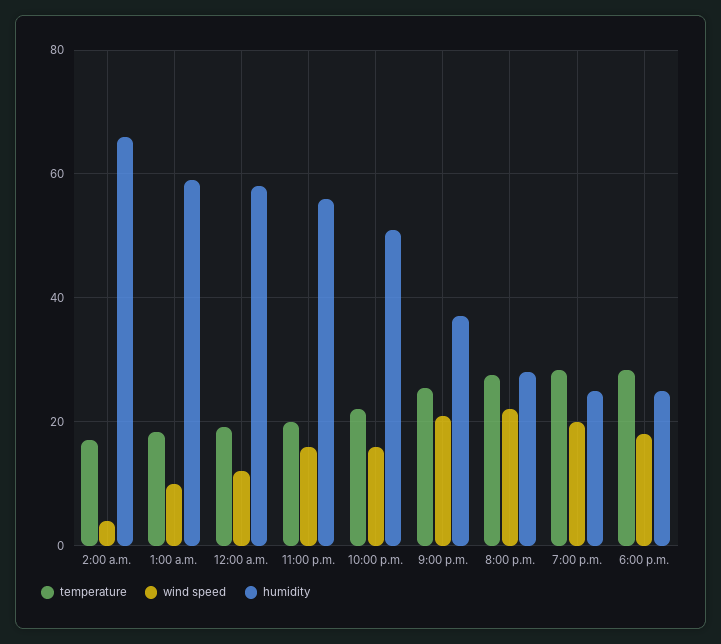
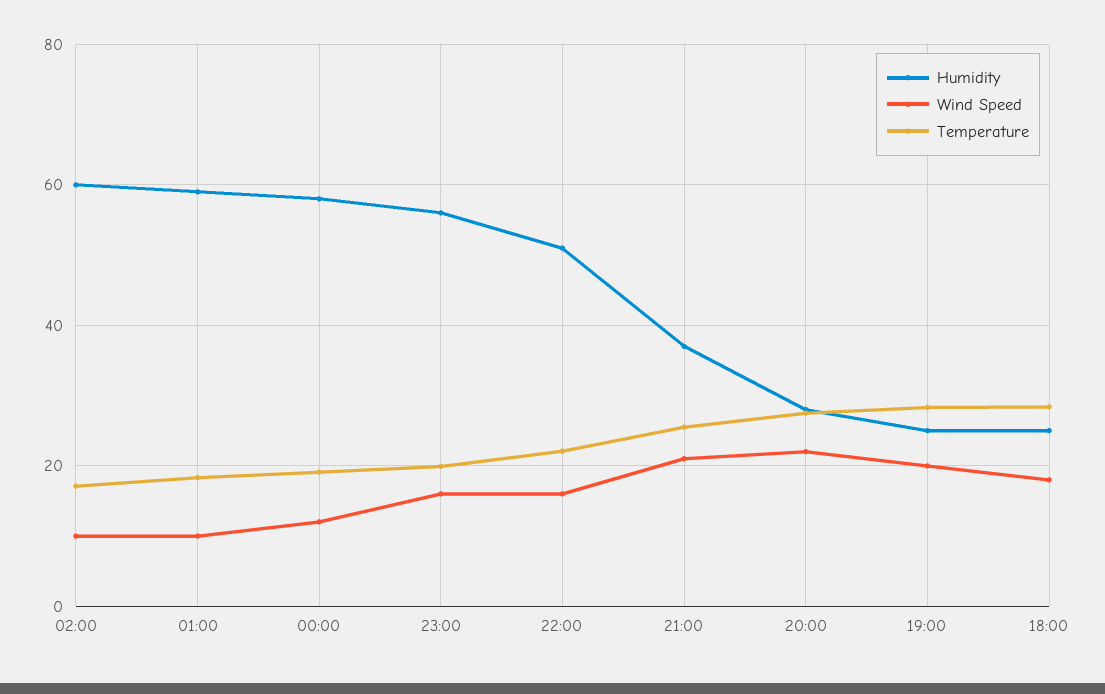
  {
    "temperature": {
      "2:00 a.m.": 18,
      "1:00 a.m.": 18,
      "12:00 a.m.": 20,
      "11:00 p.m.": 20,
      "10:00 p.m.": 22,
      "9:00 p.m.": 26,
      "8:00 p.m.": 28,
      "7:00 p.m.": 28,
      "6:00 p.m.": 28
    },
    "wind speed": {
-     "2:00 a.m.": 4,
+     "2:00 a.m.": 10,
      "1:00 a.m.": 10,
      "12:00 a.m.": 12,
      "11:00 p.m.": 16,
      "10:00 p.m.": 16,
      "9:00 p.m.": 22,
      "8:00 p.m.": 22,
      "7:00 p.m.": 20,
      "6:00 p.m.": 18
    },
    "humidity": {
-     "2:00 a.m.": 66,
+     "2:00 a.m.": 60,
      "1:00 a.m.": 60,
      "12:00 a.m.": 58,
      "11:00 p.m.": 56,
      "10:00 p.m.": 52,
      "9:00 p.m.": 38,
      "8:00 p.m.": 28,
      "7:00 p.m.": 26,
      "6:00 p.m.": 26
    }
  }

